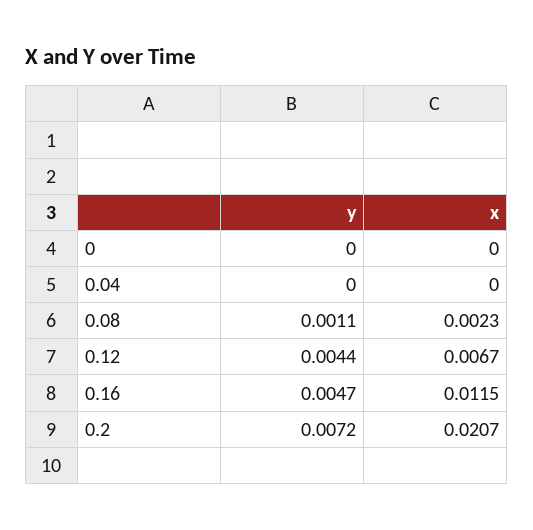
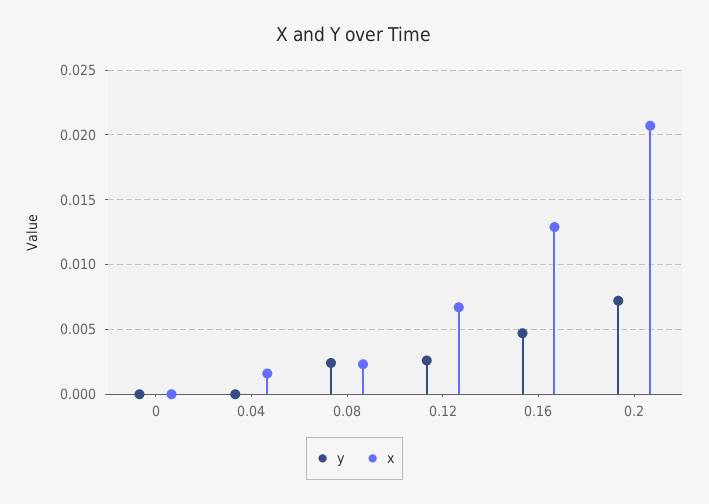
  {
    "y": {
      "0": 0,
      "0.04": 0,
-     "0.08": 0.0011,
+     "0.08": 0.0025,
-     "0.12": 0.0044,
+     "0.12": 0.0025,
      "0.16": 0.0047,
      "0.2": 0.0072
    },
    "x": {
      "0": 0,
-     "0.04": 0,
+     "0.04": 0.0015,
      "0.08": 0.0023,
      "0.12": 0.0067,
-     "0.16": 0.0115,
+     "0.16": 0.013,
      "0.2": 0.0207
    }
  }

